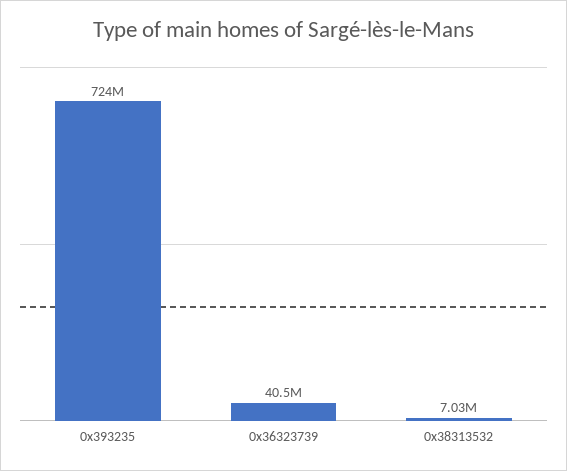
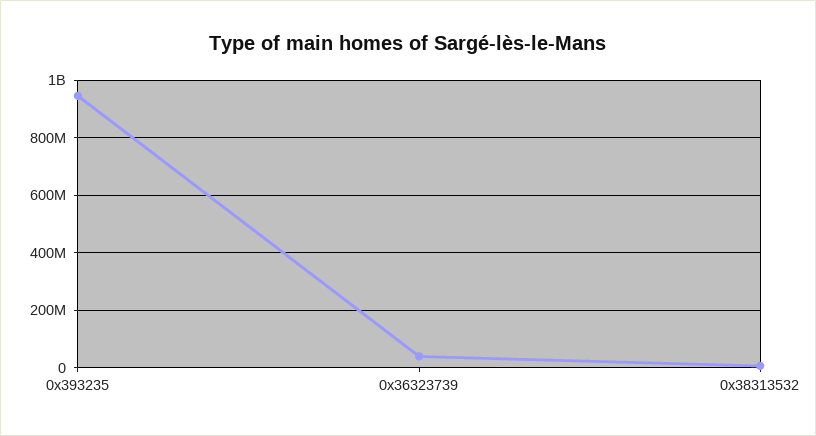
  {
-   "0x393235": 724000000,
+   "0x393235": 950000000,
    "0x36323739": 40500000,
    "0x38313532": 7030000
  }

